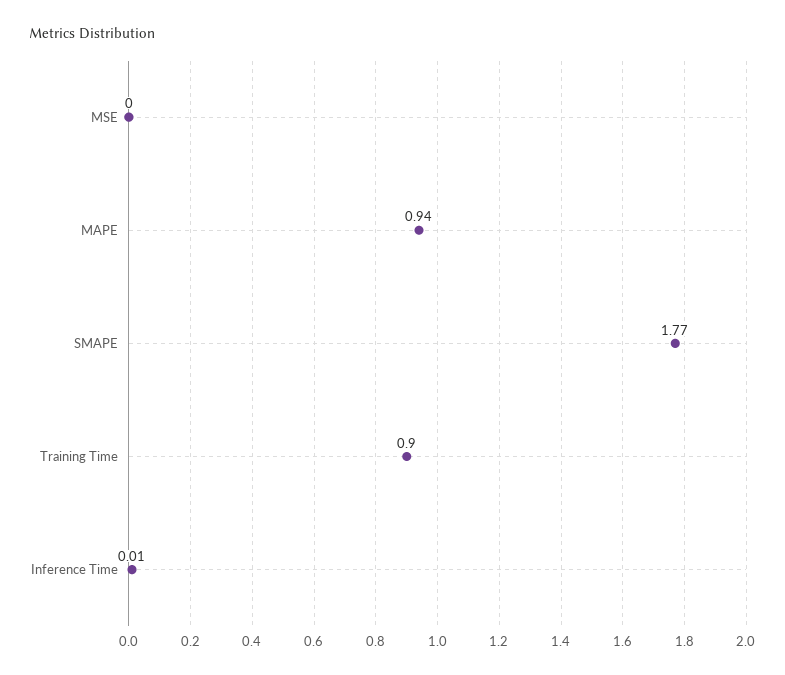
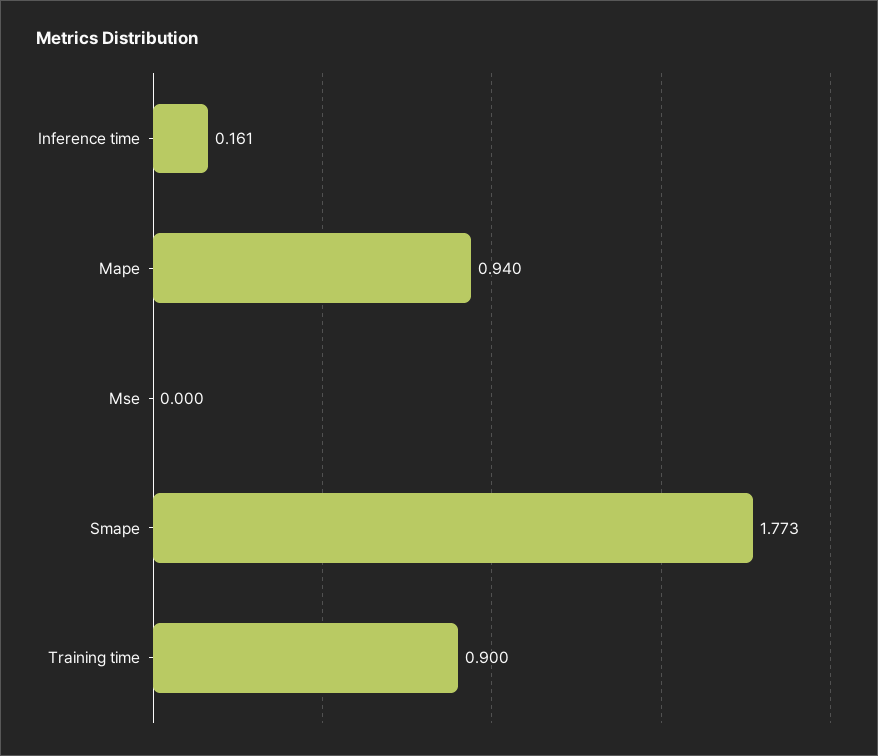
  {
    "MSE": 0,
    "MAPE": 0.94,
    "SMAPE": 1.773,
    "Training Time": 0.9,
-   "Inference Time": 0.01
+   "Inference Time": 0.161
  }

